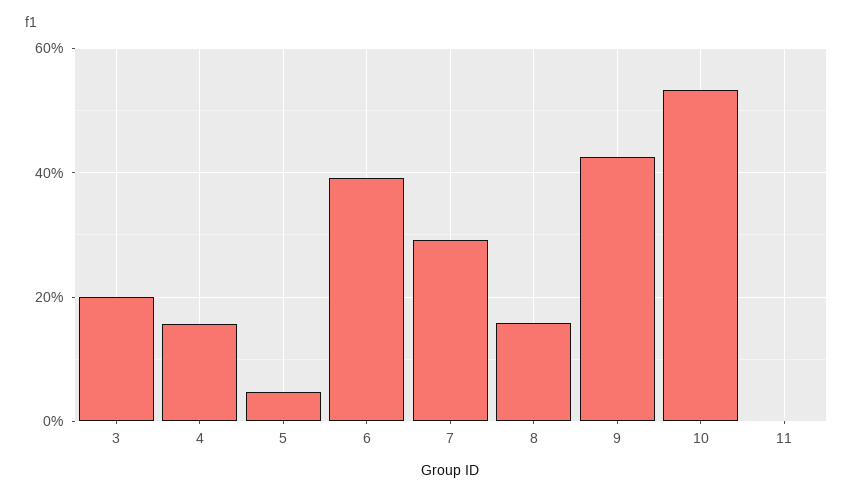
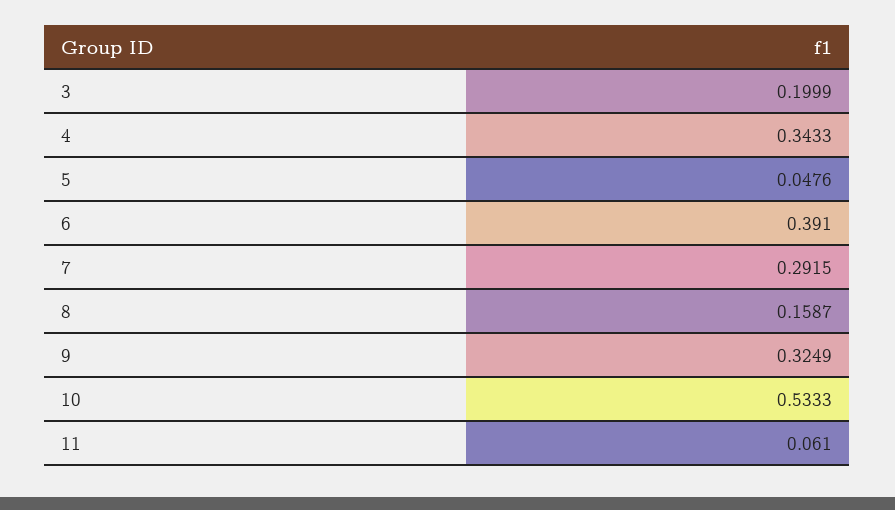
  {
    "3": 0.1999,
-   "4": 0.16,
+   "4": 0.3433,
    "5": 0.0476,
    "6": 0.391,
    "7": 0.2915,
    "8": 0.1587,
-   "9": 0.42,
+   "9": 0.3249,
    "10": 0.5333,
-   "11": 0
+   "11": 0.061
  }

